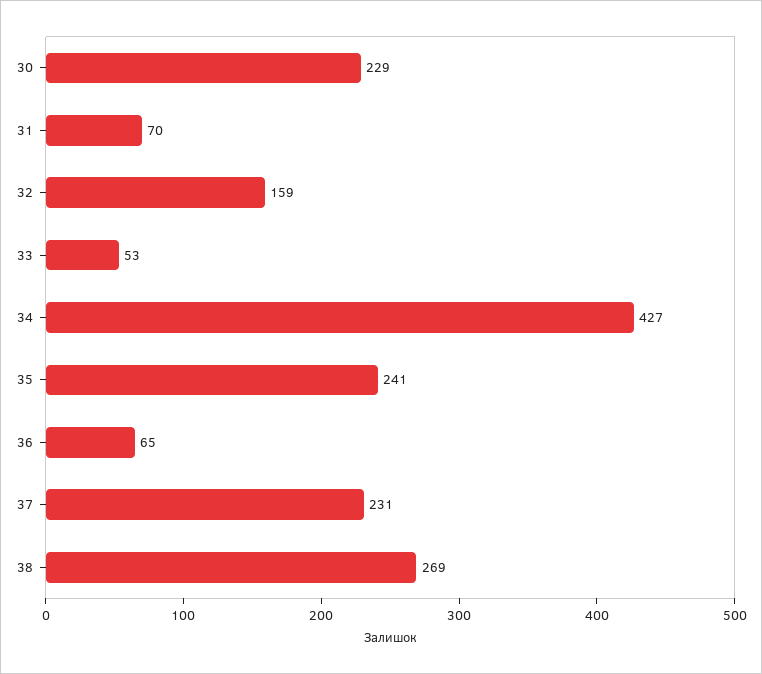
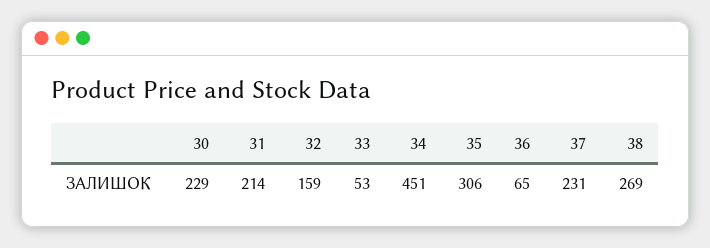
  {
    "30": 229,
-   "31": 70,
+   "31": 214,
    "32": 159,
    "33": 53,
-   "34": 427,
+   "34": 451,
-   "35": 241,
+   "35": 306,
    "36": 65,
    "37": 231,
    "38": 269
  }

